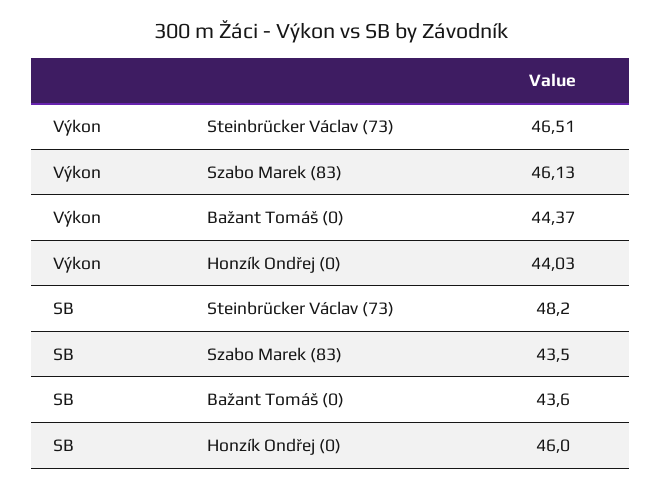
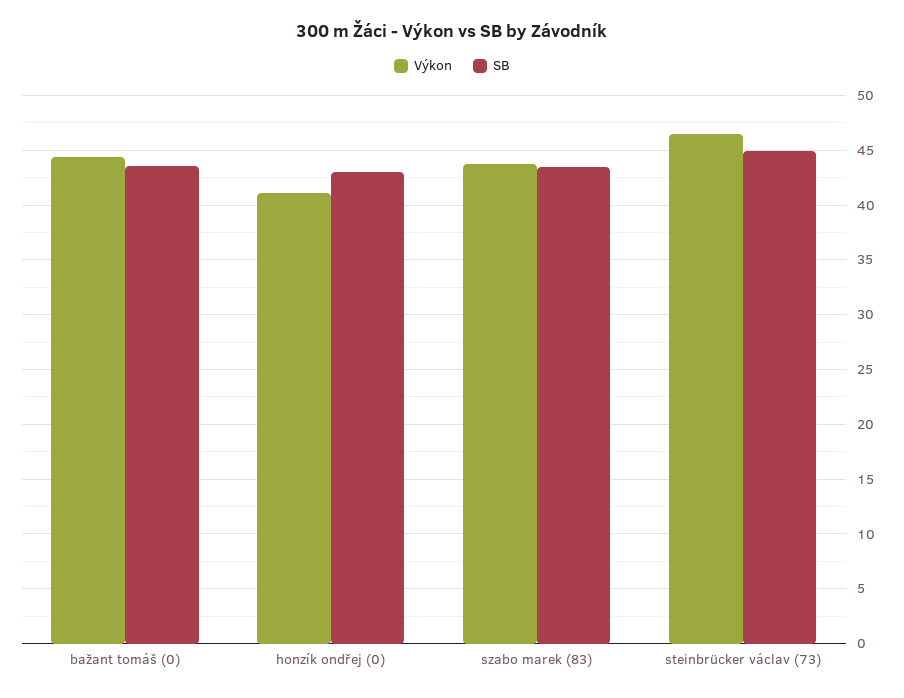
  {
    "Výkon": {
      "Steinbrücker Václav (73)": 46.51,
-     "Szabo Marek (83)": 46.13,
+     "Szabo Marek (83)": 44,
      "Bažant Tomáš (0)": 44.37,
-     "Honzík Ondřej (0)": 44.03
+     "Honzík Ondřej (0)": 41
    },
    "SB": {
-     "Steinbrücker Václav (73)": 48.2,
+     "Steinbrücker Václav (73)": 45,
      "Szabo Marek (83)": 43.5,
      "Bažant Tomáš (0)": 43.6,
-     "Honzík Ondřej (0)": 46
+     "Honzík Ondřej (0)": 43
    }
  }

